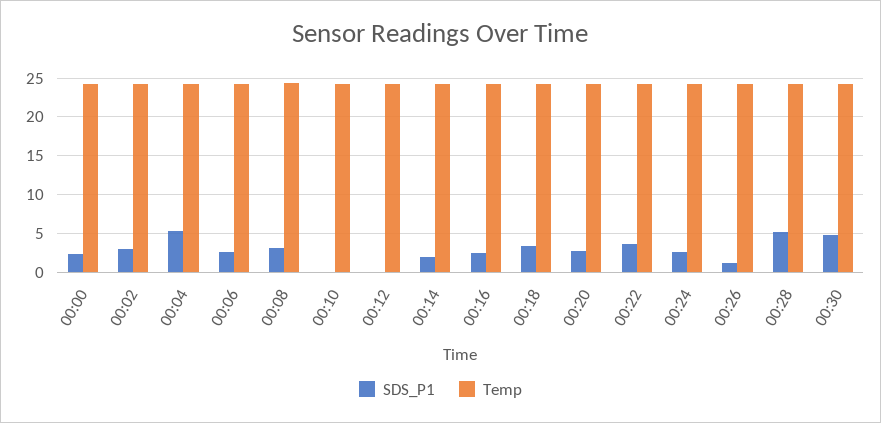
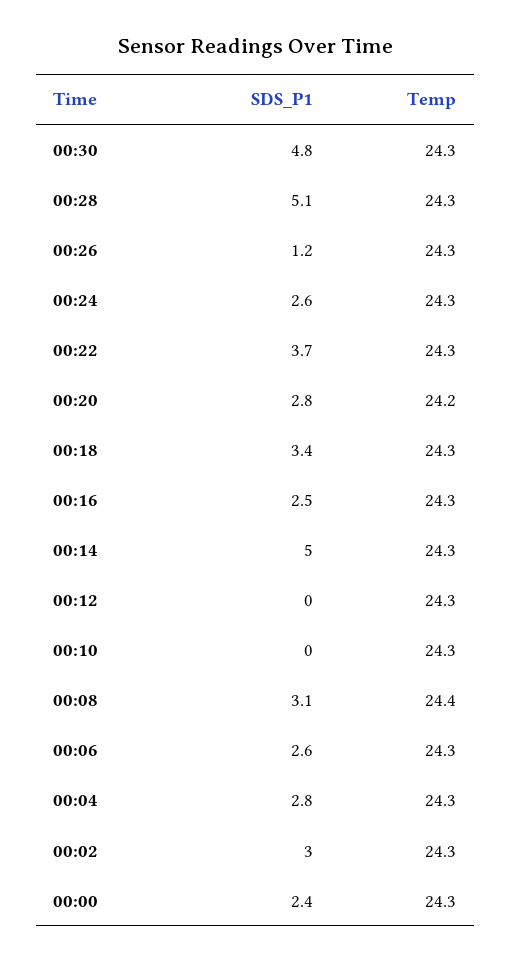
  {
    "SDS_P1": {
      "00:00": 2.4,
      "00:02": 3,
-     "00:04": 5,
+     "00:04": 2.8,
      "00:06": 2.6,
      "00:08": 3.1,
      "00:10": 0,
      "00:12": 0,
-     "00:14": 2,
+     "00:14": 5,
      "00:16": 2.5,
      "00:18": 3.4,
      "00:20": 2.8,
      "00:22": 3.7,
      "00:24": 2.6,
      "00:26": 1.2,
      "00:28": 5.1,
      "00:30": 4.8
    },
    "Temp": {
      "00:00": 24.3,
      "00:02": 24.3,
      "00:04": 24.3,
      "00:06": 24.3,
      "00:08": 24.4,
      "00:10": 24.3,
      "00:12": 24.3,
      "00:14": 24.3,
      "00:16": 24.3,
      "00:18": 24.3,
      "00:20": 24.2,
      "00:22": 24.3,
      "00:24": 24.3,
      "00:26": 24.3,
      "00:28": 24.3,
      "00:30": 24.3
    }
  }

